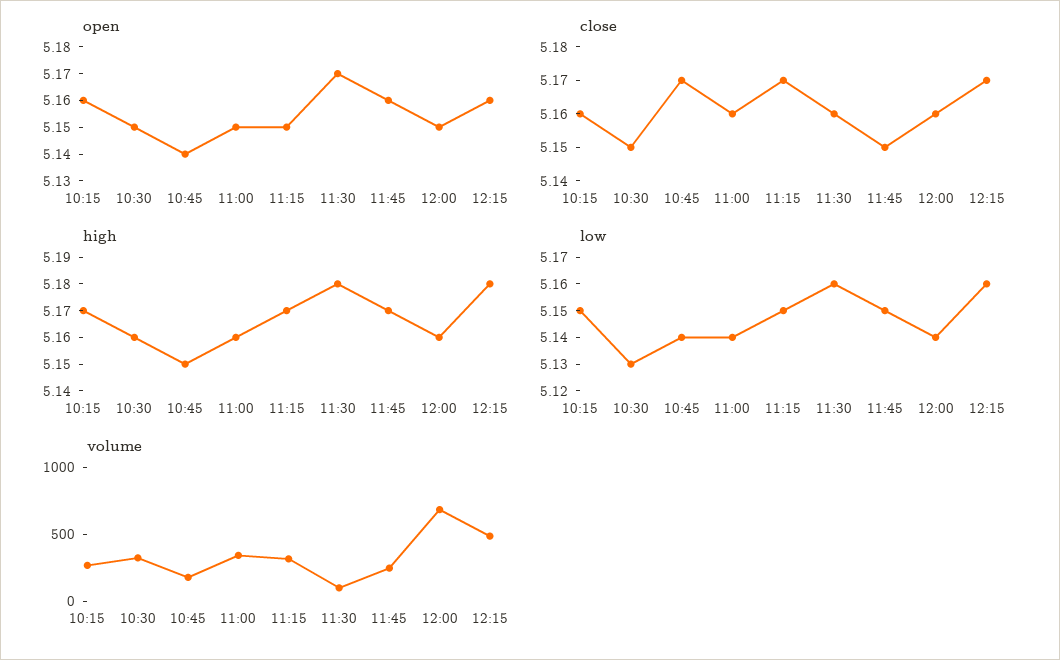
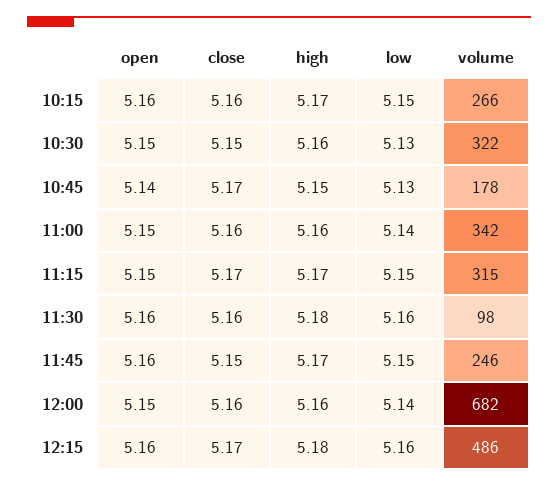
  {
    "open": {
      "10:15": 5.16,
      "10:30": 5.15,
      "10:45": 5.14,
      "11:00": 5.15,
      "11:15": 5.15,
-     "11:30": 5.17,
+     "11:30": 5.16,
      "11:45": 5.16,
      "12:00": 5.15,
      "12:15": 5.16
    },
    "close": {
      "10:15": 5.16,
      "10:30": 5.15,
      "10:45": 5.17,
      "11:00": 5.16,
      "11:15": 5.17,
      "11:30": 5.16,
      "11:45": 5.15,
      "12:00": 5.16,
      "12:15": 5.17
    },
    "high": {
      "10:15": 5.17,
      "10:30": 5.16,
      "10:45": 5.15,
      "11:00": 5.16,
      "11:15": 5.17,
      "11:30": 5.18,
      "11:45": 5.17,
      "12:00": 5.16,
      "12:15": 5.18
    },
    "low": {
      "10:15": 5.15,
      "10:30": 5.13,
-     "10:45": 5.14,
+     "10:45": 5.13,
      "11:00": 5.14,
      "11:15": 5.15,
      "11:30": 5.16,
      "11:45": 5.15,
      "12:00": 5.14,
      "12:15": 5.16
    },
    "volume": {
      "10:15": 266,
      "10:30": 322,
      "10:45": 178,
      "11:00": 342,
      "11:15": 315,
      "11:30": 98,
      "11:45": 246,
      "12:00": 682,
      "12:15": 486
    }
  }

